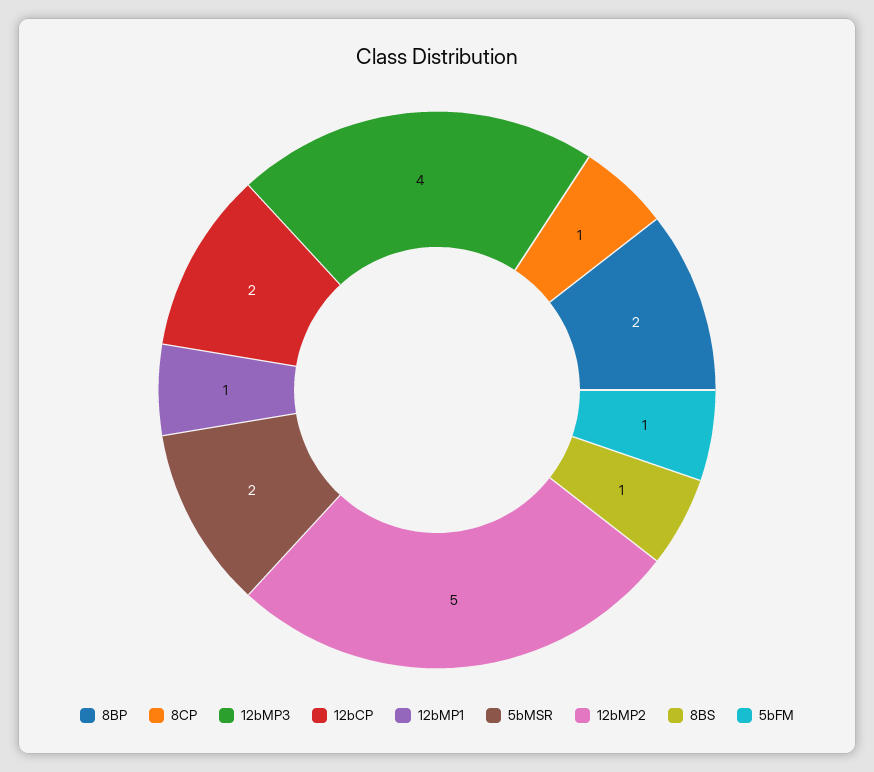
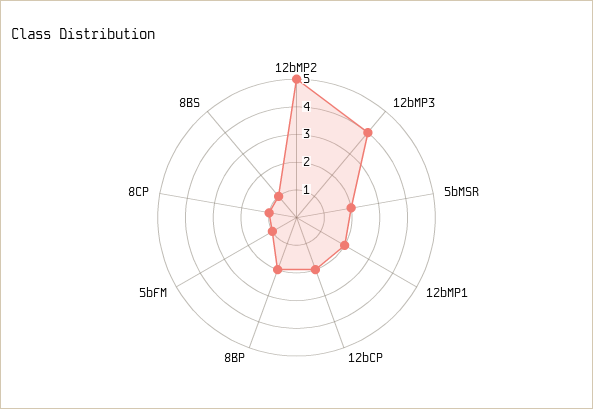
  {
    "8BP": 2,
    "8CP": 1,
    "12bMP3": 4,
    "12bCP": 2,
-   "12bMP1": 1,
+   "12bMP1": 2,
    "5bMSR": 2,
    "12bMP2": 5,
    "8BS": 1,
    "5bFM": 1
  }

